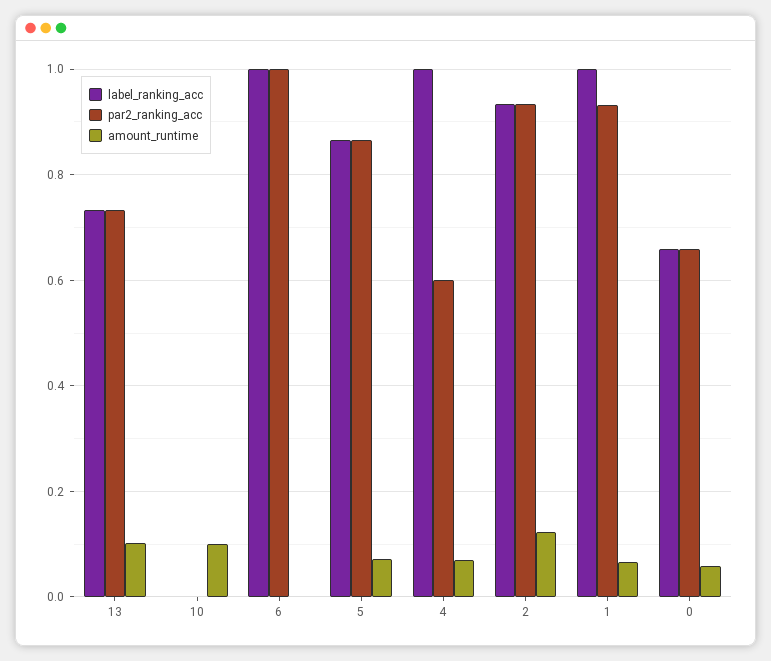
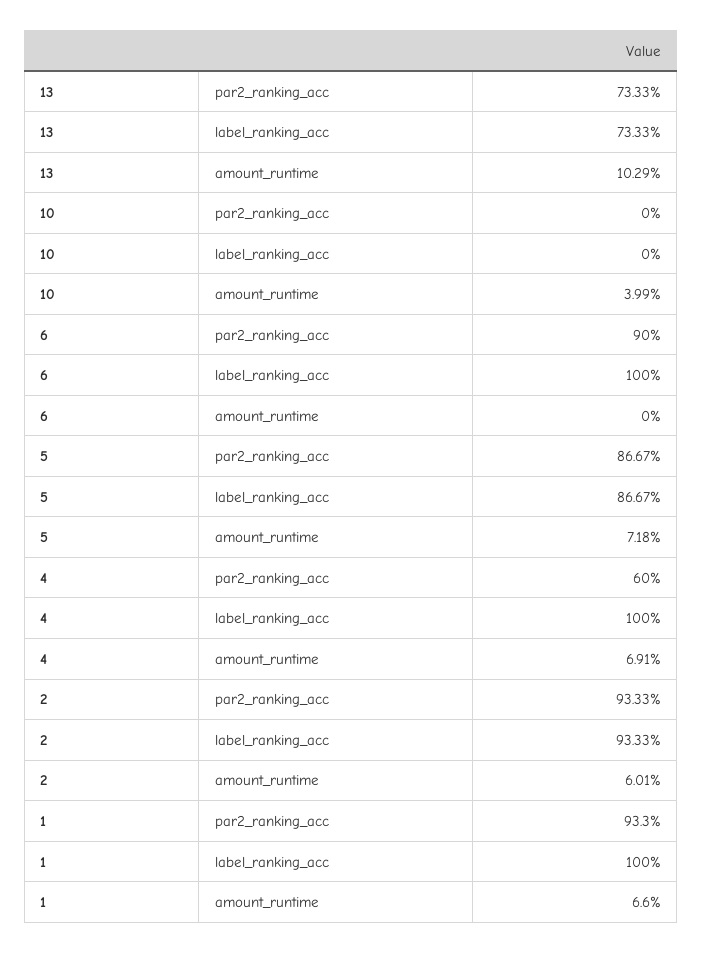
  {
    "label_ranking_acc": {
      "13": 0.7333,
      "10": 0,
      "6": 1,
      "5": 0.8667,
      "4": 1,
      "2": 0.9333,
-     "1": 1,
+     "1": 1
-     "0": 0.66
    },
    "par2_ranking_acc": {
      "13": 0.7333,
      "10": 0,
-     "6": 1,
+     "6": 0.9,
      "5": 0.8667,
      "4": 0.6,
      "2": 0.9333,
-     "1": 0.933,
+     "1": 0.933
-     "0": 0.66
    },
    "amount_runtime": {
      "13": 0.1029,
-     "10": 0.1,
+     "10": 0.0399,
      "6": 0,
      "5": 0.0718,
      "4": 0.0691,
-     "2": 0.12,
+     "2": 0.0601,
-     "1": 0.066,
+     "1": 0.066
-     "0": 0.06
    }
  }

